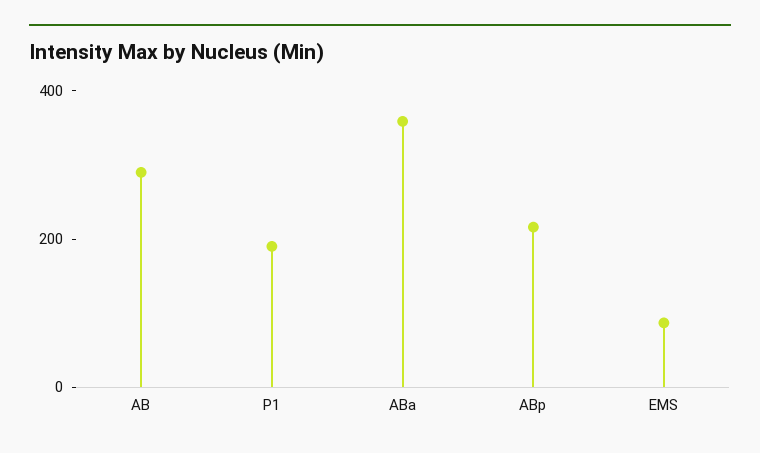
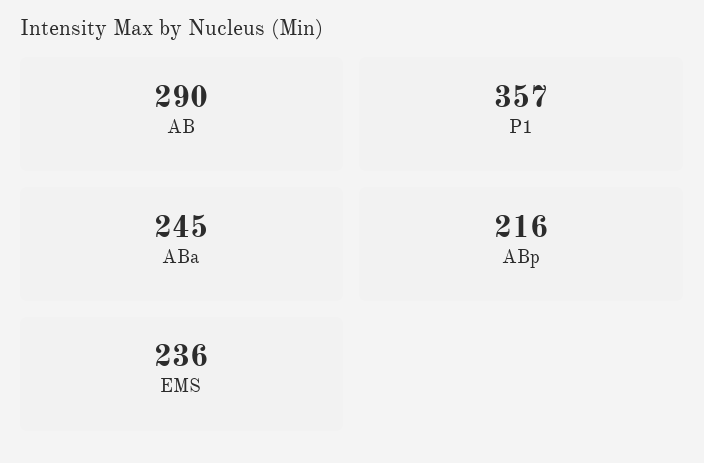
  {
    "AB": 290,
-   "P1": 200,
+   "P1": 357,
-   "ABa": 350,
+   "ABa": 245,
    "ABp": 216,
-   "EMS": 100
+   "EMS": 236
  }

